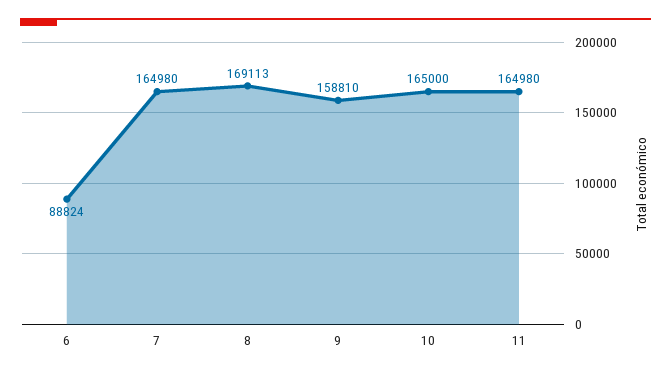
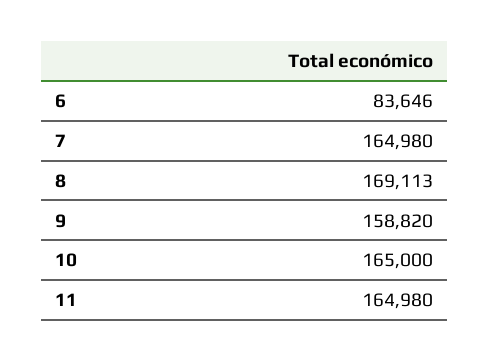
  {
-   "6": 88824,
+   "6": 83646,
    "7": 164980,
    "8": 169113,
-   "9": 158810,
+   "9": 158820,
    "10": 165000,
    "11": 164980
  }

